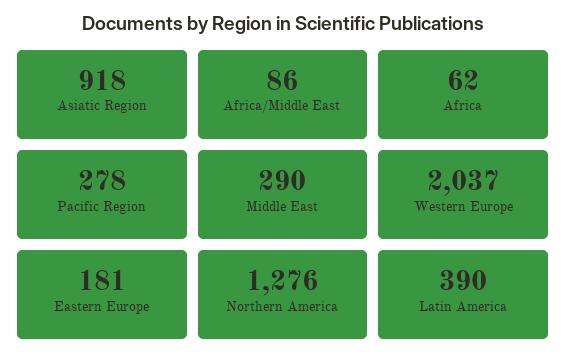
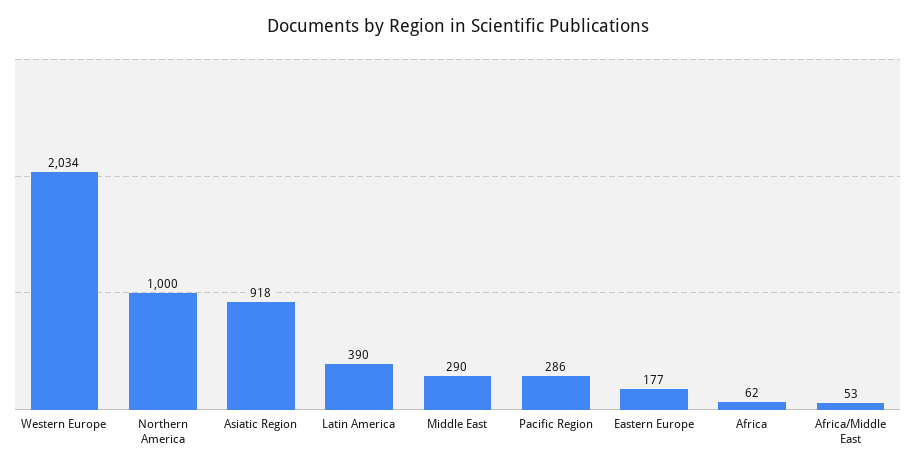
  {
    "Asiatic Region": 918,
-   "Africa/Middle East": 86,
+   "Africa/Middle East": 53,
    "Africa": 62,
-   "Pacific Region": 278,
+   "Pacific Region": 286,
    "Middle East": 290,
-   "Western Europe": 2037,
+   "Western Europe": 2034,
-   "Eastern Europe": 181,
+   "Eastern Europe": 177,
-   "Northern America": 1276,
+   "Northern America": 1000,
    "Latin America": 390
  }

